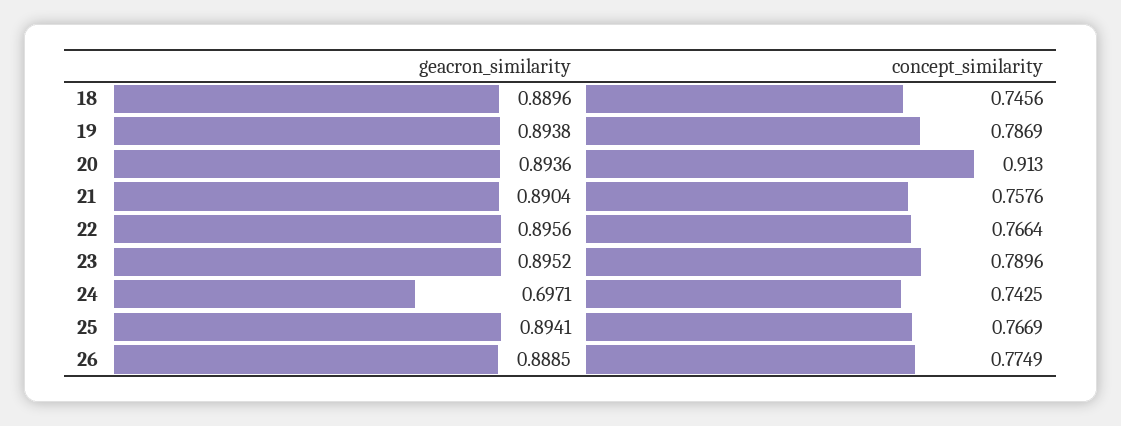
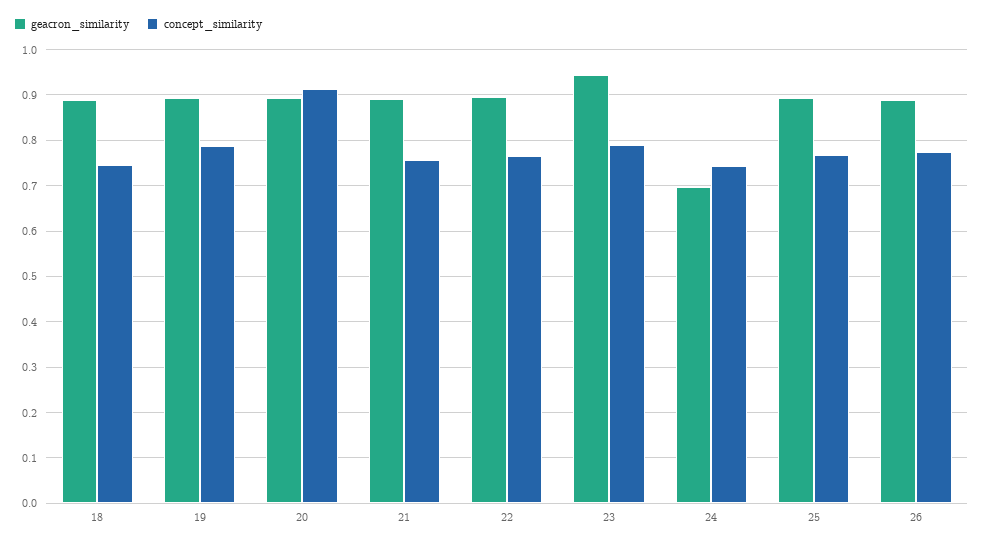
  {
    "geacron_similarity": {
      "18": 0.8896,
      "19": 0.8938,
      "20": 0.8936,
      "21": 0.8904,
      "22": 0.8956,
-     "23": 0.8952,
+     "23": 0.94,
      "24": 0.6971,
      "25": 0.8941,
      "26": 0.8885
    },
    "concept_similarity": {
      "18": 0.7456,
      "19": 0.7869,
      "20": 0.913,
      "21": 0.7576,
      "22": 0.7664,
      "23": 0.7896,
      "24": 0.7425,
      "25": 0.7669,
      "26": 0.7749
    }
  }

